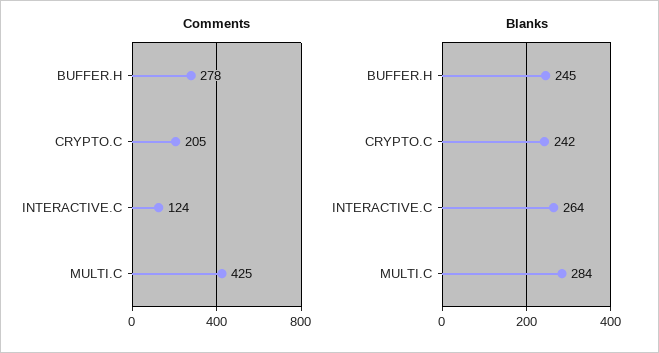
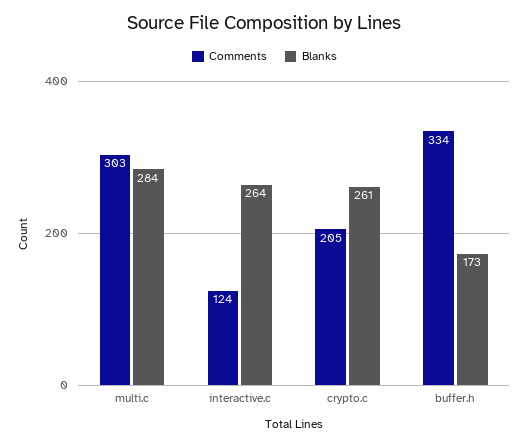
  {
    "Comments": {
-     "BUFFER.H": 278,
+     "BUFFER.H": 334,
      "CRYPTO.C": 205,
      "INTERACTIVE.C": 124,
-     "MULTI.C": 425
+     "MULTI.C": 303
    },
    "Blanks": {
-     "BUFFER.H": 245,
+     "BUFFER.H": 173,
-     "CRYPTO.C": 242,
+     "CRYPTO.C": 261,
      "INTERACTIVE.C": 264,
      "MULTI.C": 284
    }
  }

